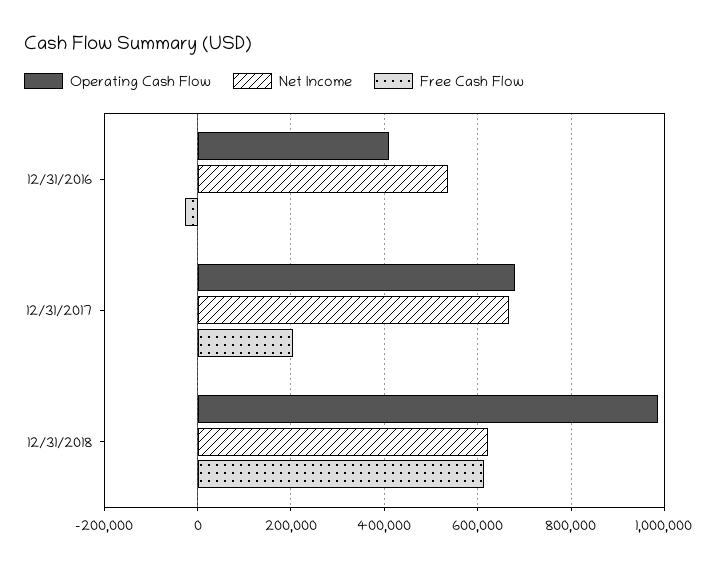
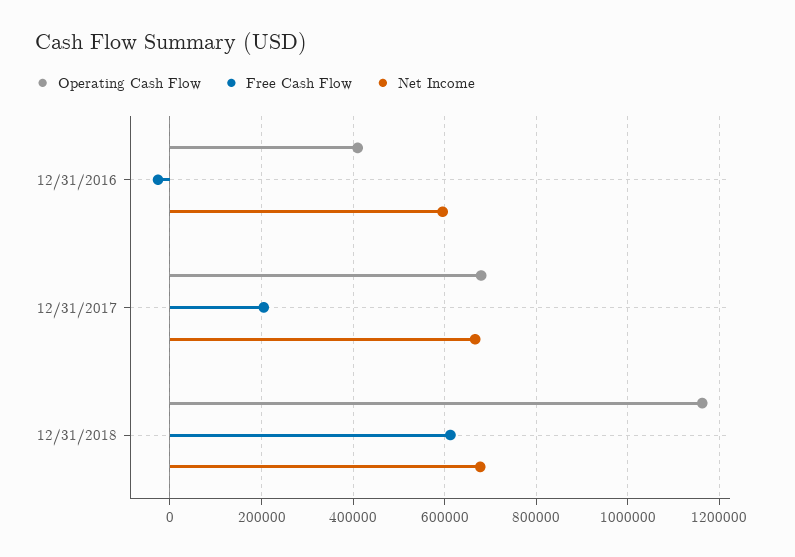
  {
    "Operating Cash Flow": {
      "12/31/2016": 420000,
      "12/31/2017": 680000,
-     "12/31/2018": 980000
+     "12/31/2018": 1160000
    },
    "Net Income": {
-     "12/31/2016": 540000,
+     "12/31/2016": 600000,
      "12/31/2017": 660000,
-     "12/31/2018": 620000
+     "12/31/2018": 680000
    },
    "Free Cash Flow": {
      "12/31/2016": -20000,
      "12/31/2017": 200000,
      "12/31/2018": 620000
    }
  }

